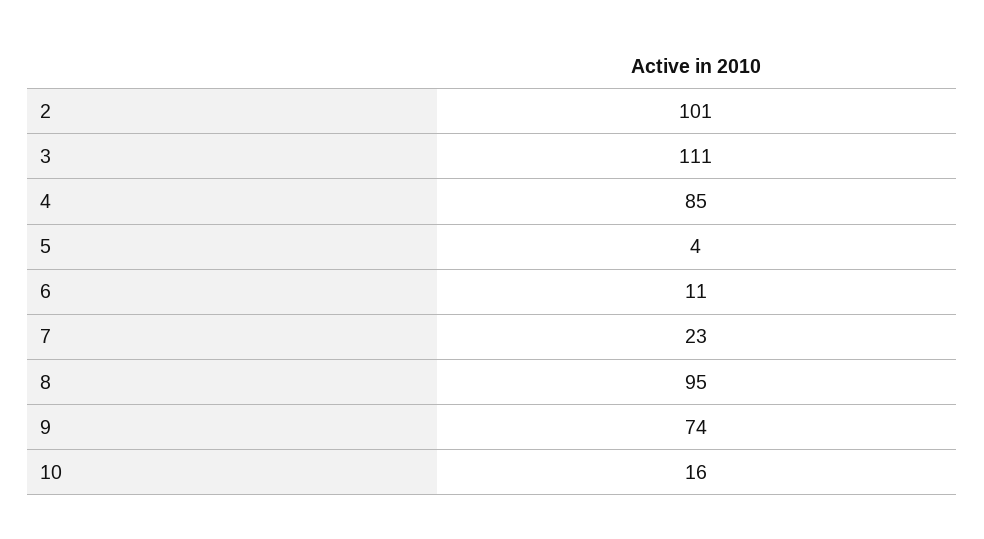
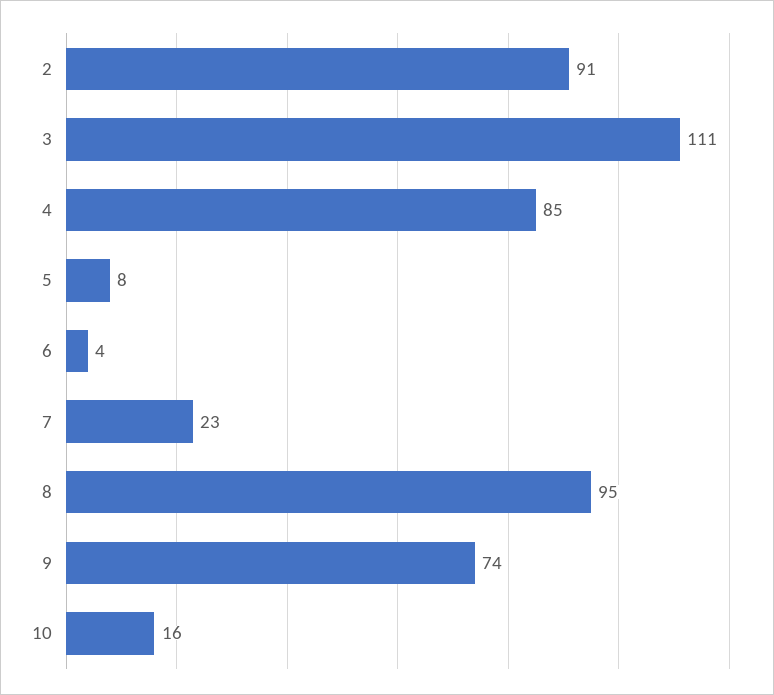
  {
-   "2": 101,
+   "2": 91,
    "3": 111,
    "4": 85,
-   "5": 4,
+   "5": 8,
-   "6": 11,
+   "6": 4,
    "7": 23,
    "8": 95,
    "9": 74,
    "10": 16
  }

